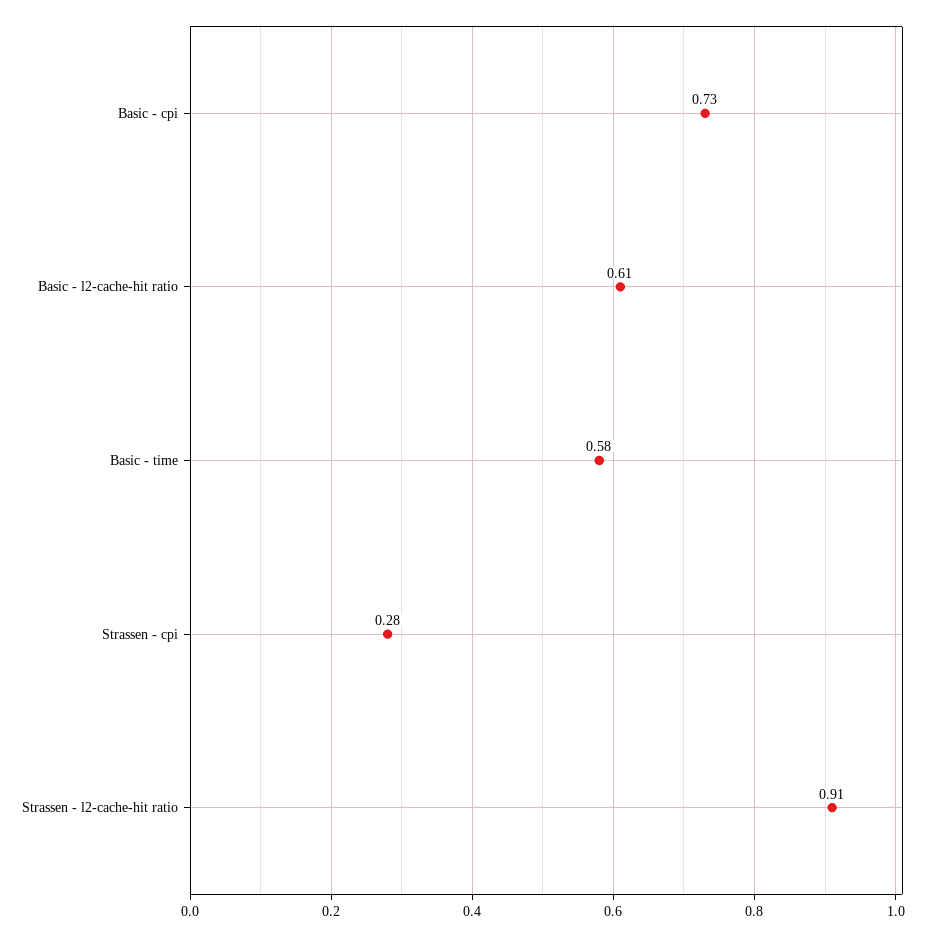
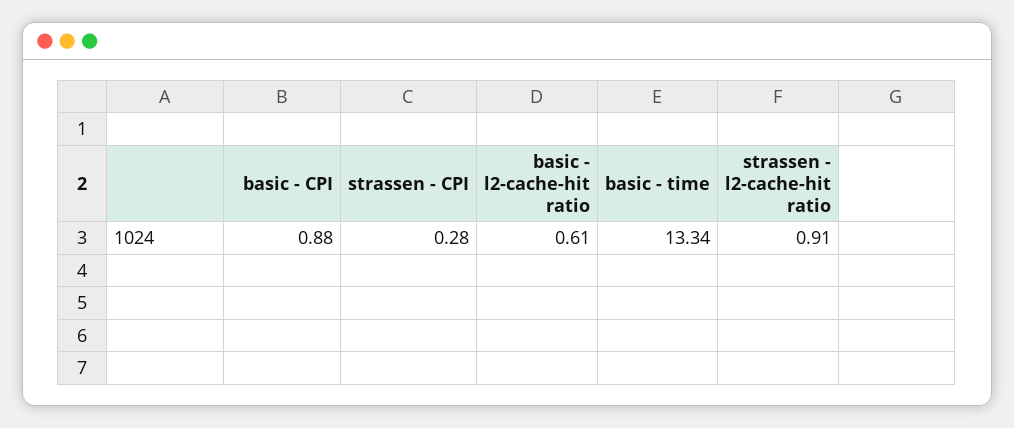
  {
-   "Basic - cpi": 0.73,
+   "Basic - cpi": 0.88,
    "Basic - l2-cache-hit ratio": 0.61,
-   "Basic - time": 0.58,
+   "Basic - time": 13.34,
    "Strassen - cpi": 0.28,
    "Strassen - l2-cache-hit ratio": 0.91
  }

